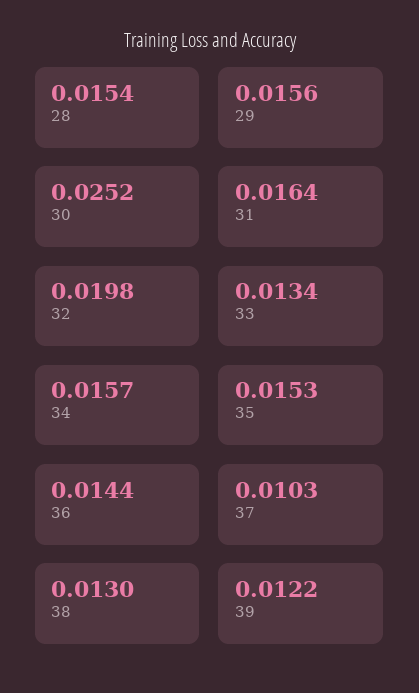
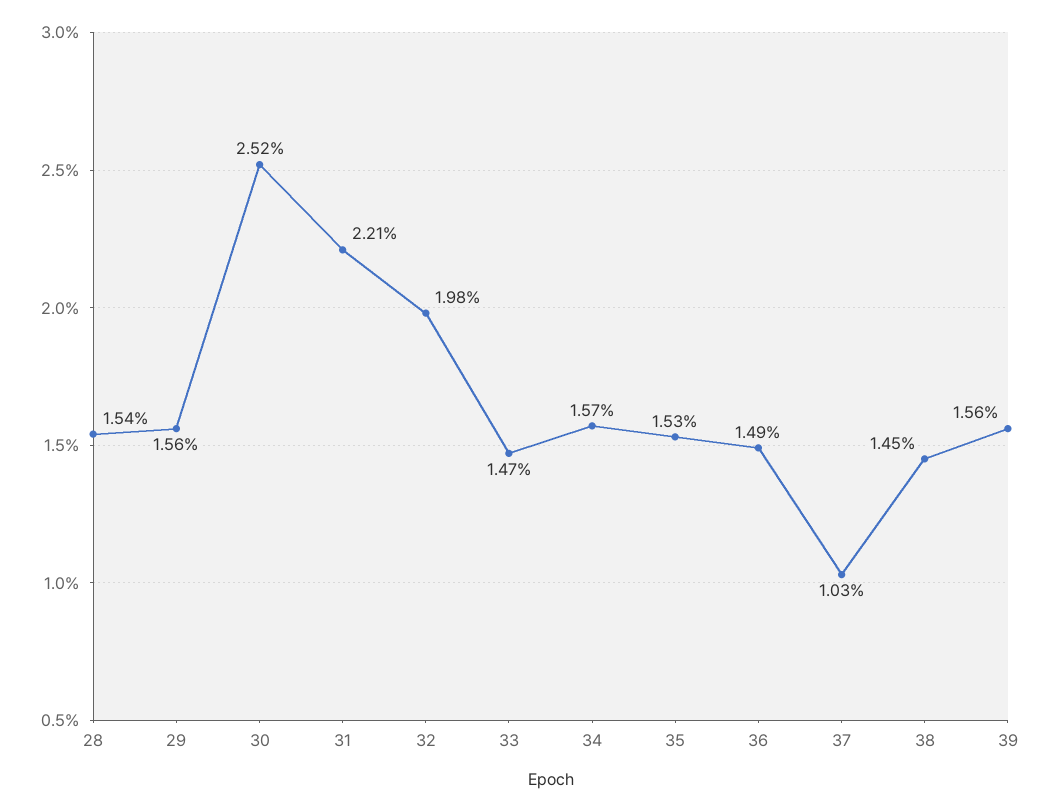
  {
    "28": 0.0154,
    "29": 0.0156,
    "30": 0.0252,
-   "31": 0.0164,
+   "31": 0.0221,
    "32": 0.0198,
-   "33": 0.0134,
+   "33": 0.0147,
    "34": 0.0157,
    "35": 0.0153,
-   "36": 0.0144,
+   "36": 0.0149,
    "37": 0.0103,
-   "38": 0.013,
+   "38": 0.0145,
-   "39": 0.0122
+   "39": 0.0156
  }

